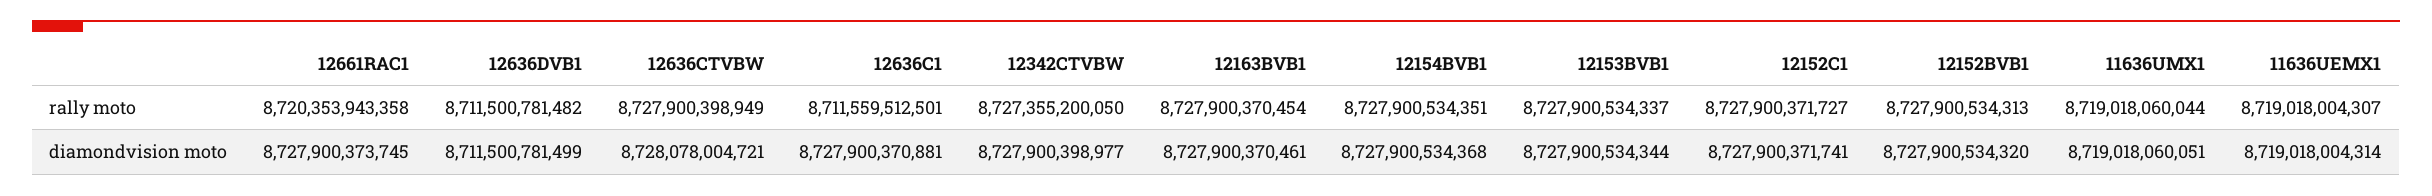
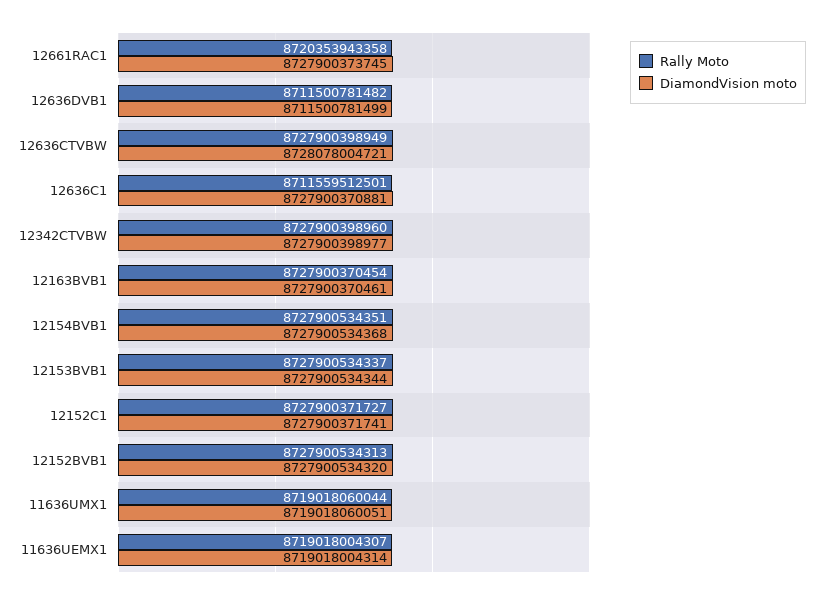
  {
    "rally moto": {
      "12661RAC1": 8720353943358,
      "12636DVB1": 8711500781482,
      "12636CTVBW": 8727900398949,
      "12636C1": 8711559512501,
-     "12342CTVBW": 8727355200050,
+     "12342CTVBW": 8727900398960,
      "12163BVB1": 8727900370454,
      "12154BVB1": 8727900534351,
      "12153BVB1": 8727900534337,
      "12152C1": 8727900371727,
      "12152BVB1": 8727900534313,
      "11636UMX1": 8719018060044,
      "11636UEMX1": 8719018004307
    },
    "diamondvision moto": {
      "12661RAC1": 8727900373745,
      "12636DVB1": 8711500781499,
      "12636CTVBW": 8728078004721,
      "12636C1": 8727900370881,
      "12342CTVBW": 8727900398977,
      "12163BVB1": 8727900370461,
      "12154BVB1": 8727900534368,
      "12153BVB1": 8727900534344,
      "12152C1": 8727900371741,
      "12152BVB1": 8727900534320,
      "11636UMX1": 8719018060051,
      "11636UEMX1": 8719018004314
    }
  }

